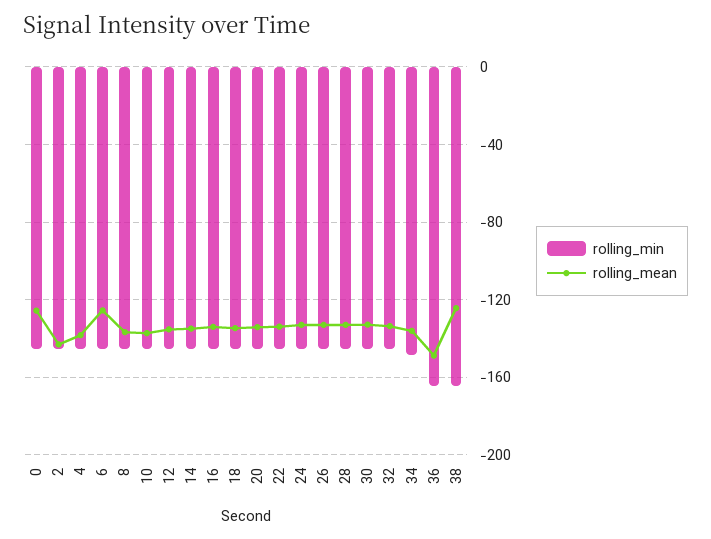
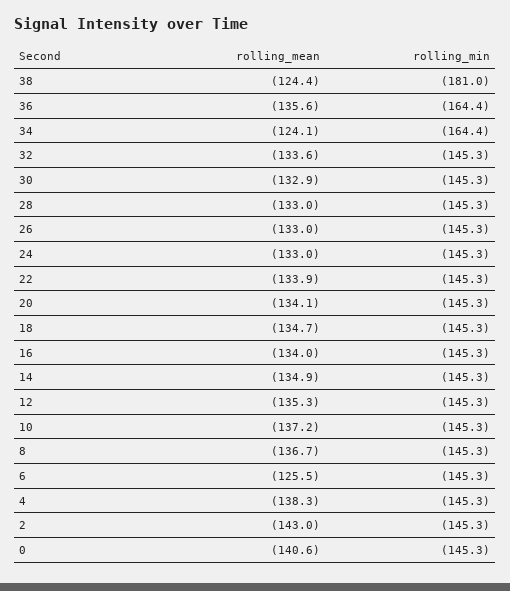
  {
    "rolling_min": {
      "0": -145.3,
      "2": -145.3,
      "4": -145.3,
      "6": -145.3,
      "8": -145.3,
      "10": -145.3,
      "12": -145.3,
      "14": -145.3,
      "16": -145.3,
      "18": -145.3,
      "20": -145.3,
      "22": -145.3,
      "24": -145.3,
      "26": -145.3,
      "28": -145.3,
      "30": -145.3,
      "32": -145.3,
-     "34": -150,
+     "34": -164.4,
      "36": -164.4,
-     "38": -165
+     "38": -181
    },
    "rolling_mean": {
-     "0": -125,
+     "0": -140.6,
      "2": -143,
      "4": -138.3,
      "6": -125.5,
      "8": -136.7,
      "10": -137.2,
      "12": -135.3,
      "14": -134.9,
      "16": -134,
      "18": -134.7,
      "20": -134.1,
      "22": -133.9,
      "24": -133,
      "26": -133,
      "28": -133,
      "30": -132.9,
      "32": -133.6,
-     "34": -135,
+     "34": -124.1,
-     "36": -150,
+     "36": -135.6,
      "38": -124.4
    }
  }

